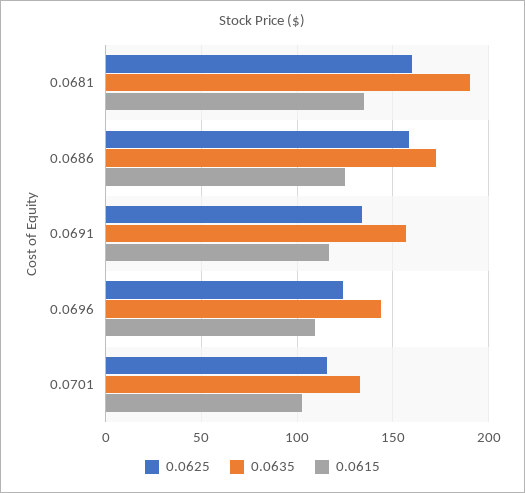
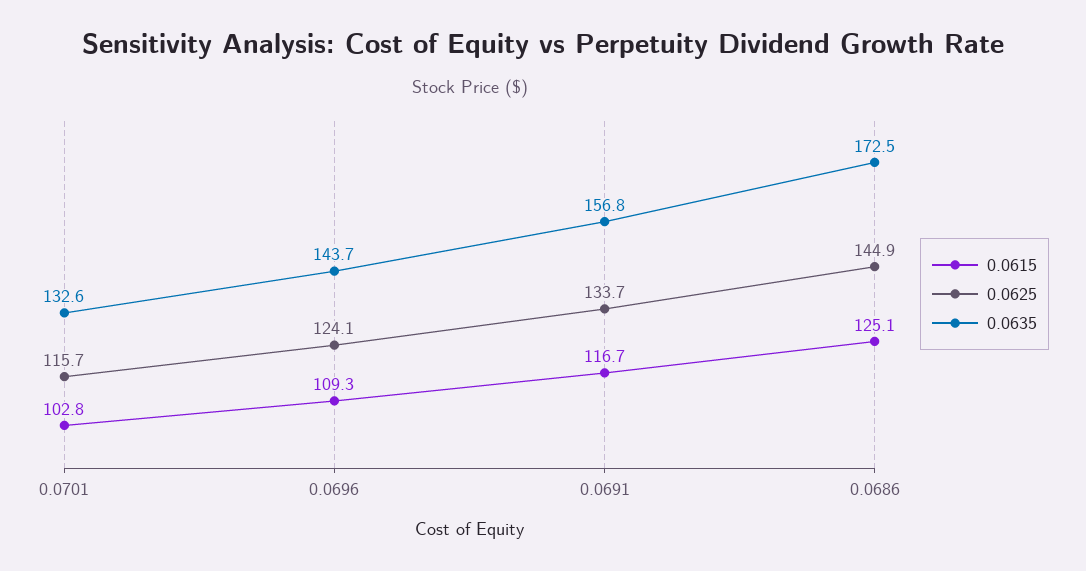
  {
    "0.0625": {
-     "0.0681": 160,
-     "0.0686": 160,
+     "0.0686": 144.9,
      "0.0691": 133.7,
      "0.0696": 124.1,
      "0.0701": 115.7
    },
    "0.0635": {
-     "0.0681": 190,
      "0.0686": 172.5,
      "0.0691": 156.8,
      "0.0696": 143.7,
      "0.0701": 132.6
    },
    "0.0615": {
-     "0.0681": 135,
      "0.0686": 125.1,
      "0.0691": 116.7,
      "0.0696": 109.3,
      "0.0701": 102.8
    }
  }

